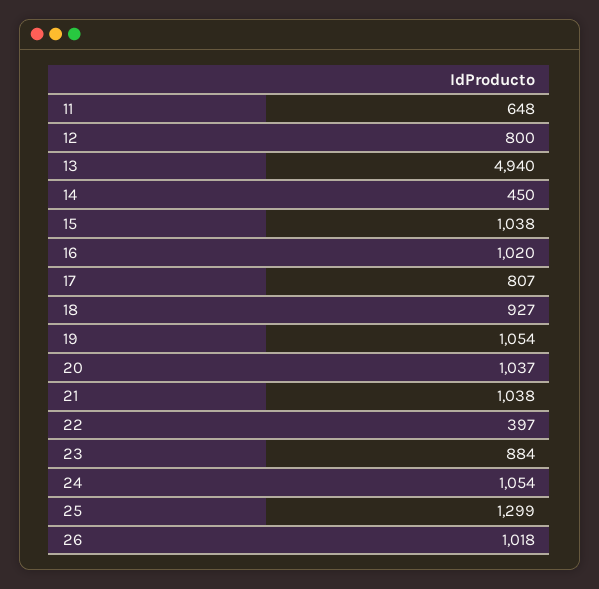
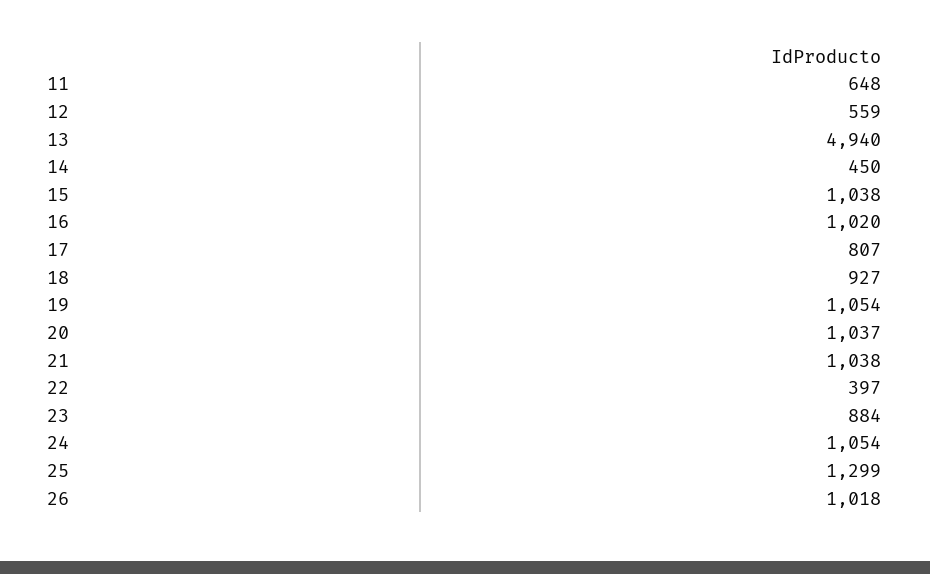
  {
    "11": 648,
-   "12": 800,
+   "12": 559,
    "13": 4940,
    "14": 450,
    "15": 1038,
    "16": 1020,
    "17": 807,
    "18": 927,
    "19": 1054,
    "20": 1037,
    "21": 1038,
    "22": 397,
    "23": 884,
    "24": 1054,
    "25": 1299,
    "26": 1018
  }

